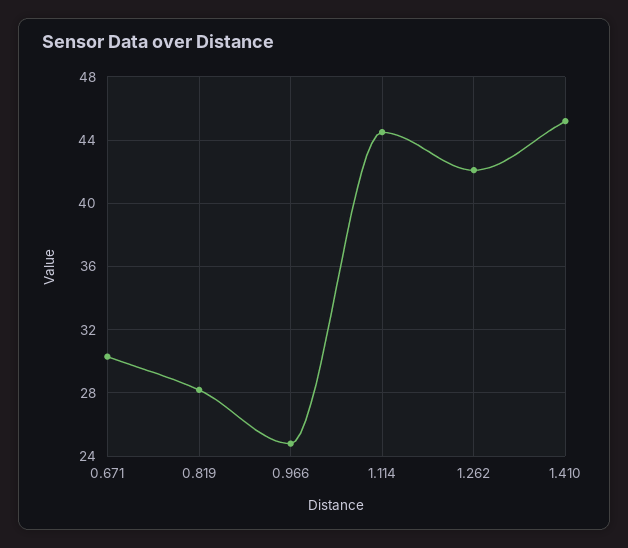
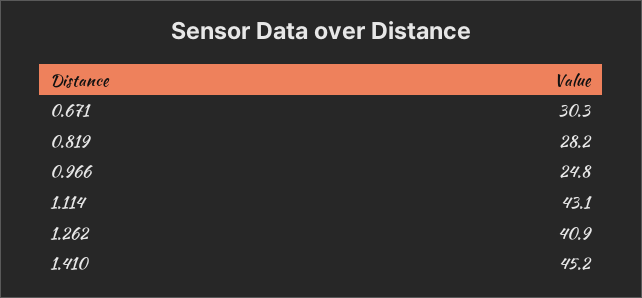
  {
    "0.671": 30.3,
    "0.819": 28.2,
    "0.966": 24.8,
-   "1.114": 44.5,
+   "1.114": 43.1,
-   "1.262": 42,
+   "1.262": 40.9,
    "1.410": 45.2
  }

